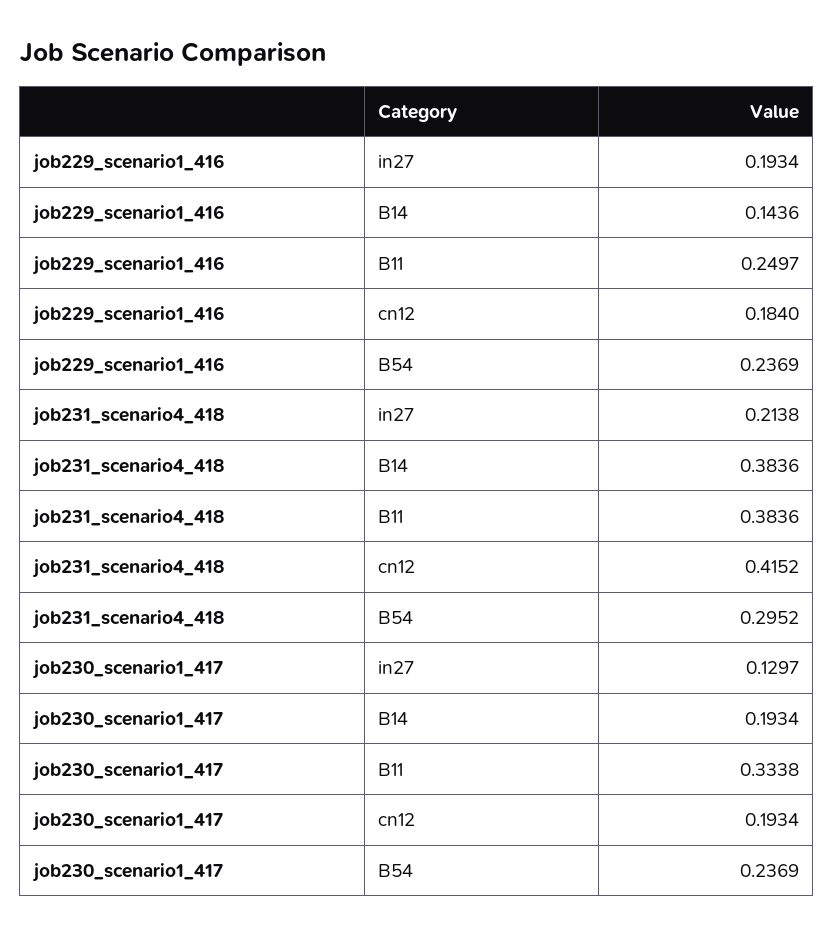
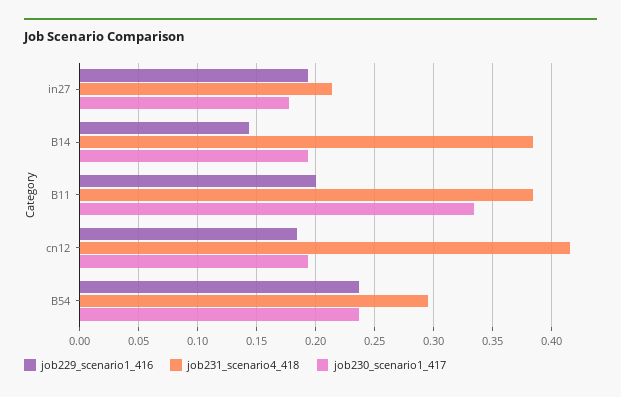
  {
    "job229_scenario1_416": {
      "in27": 0.1934,
      "B14": 0.1436,
-     "B11": 0.2497,
+     "B11": 0.2,
      "cn12": 0.184,
      "B54": 0.2369
    },
    "job231_scenario4_418": {
      "in27": 0.2138,
      "B14": 0.3836,
      "B11": 0.3836,
      "cn12": 0.4152,
      "B54": 0.2952
    },
    "job230_scenario1_417": {
-     "in27": 0.1297,
+     "in27": 0.18,
      "B14": 0.1934,
      "B11": 0.3338,
      "cn12": 0.1934,
      "B54": 0.2369
    }
  }

